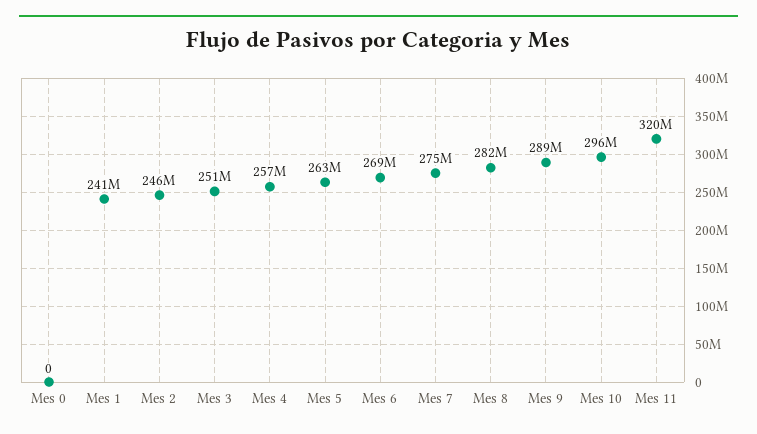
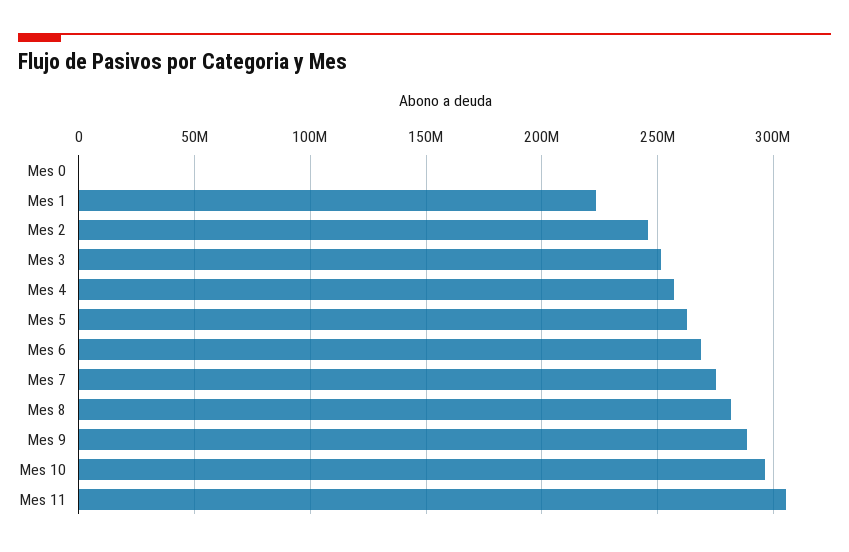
  {
    "Mes 0": 0,
-   "Mes 1": 241000000,
+   "Mes 1": 225000000,
    "Mes 2": 246000000,
    "Mes 3": 251000000,
    "Mes 4": 257000000,
    "Mes 5": 263000000,
    "Mes 6": 269000000,
    "Mes 7": 275000000,
    "Mes 8": 282000000,
    "Mes 9": 289000000,
    "Mes 10": 296000000,
-   "Mes 11": 320000000
+   "Mes 11": 305000000
  }

